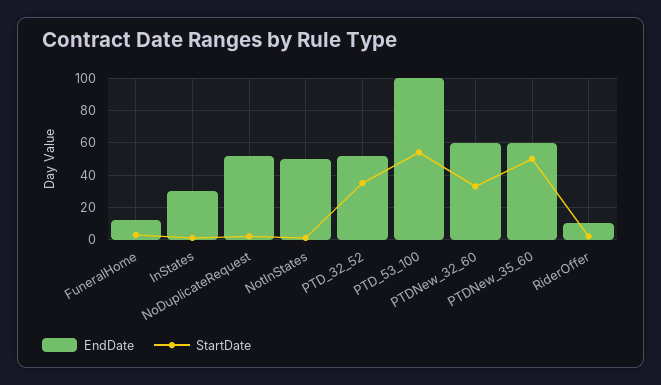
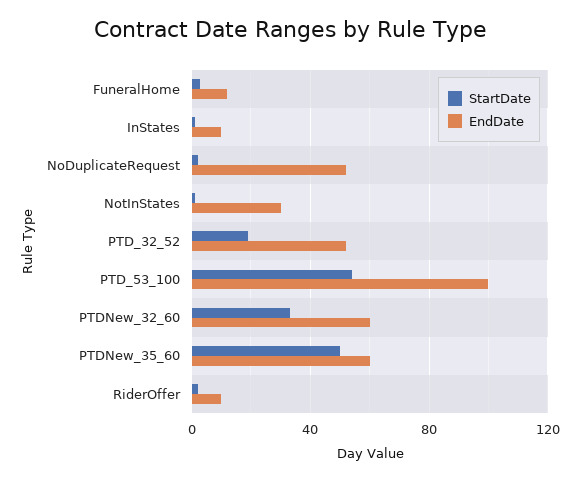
  {
    "EndDate": {
      "FuneralHome": 10,
-     "InStates": 30,
+     "InStates": 10,
      "NoDuplicateRequest": 50,
-     "NotInStates": 50,
+     "NotInStates": 30,
      "PTD_32_52": 50,
      "PTD_53_100": 100,
      "PTDNew_32_60": 60,
      "PTDNew_35_60": 60,
      "RiderOffer": 10
    },
    "StartDate": {
      "FuneralHome": 5,
      "InStates": 0,
      "NoDuplicateRequest": 0,
      "NotInStates": 0,
-     "PTD_32_52": 35,
+     "PTD_32_52": 20,
      "PTD_53_100": 55,
      "PTDNew_32_60": 35,
      "PTDNew_35_60": 50,
      "RiderOffer": 0
    }
  }

